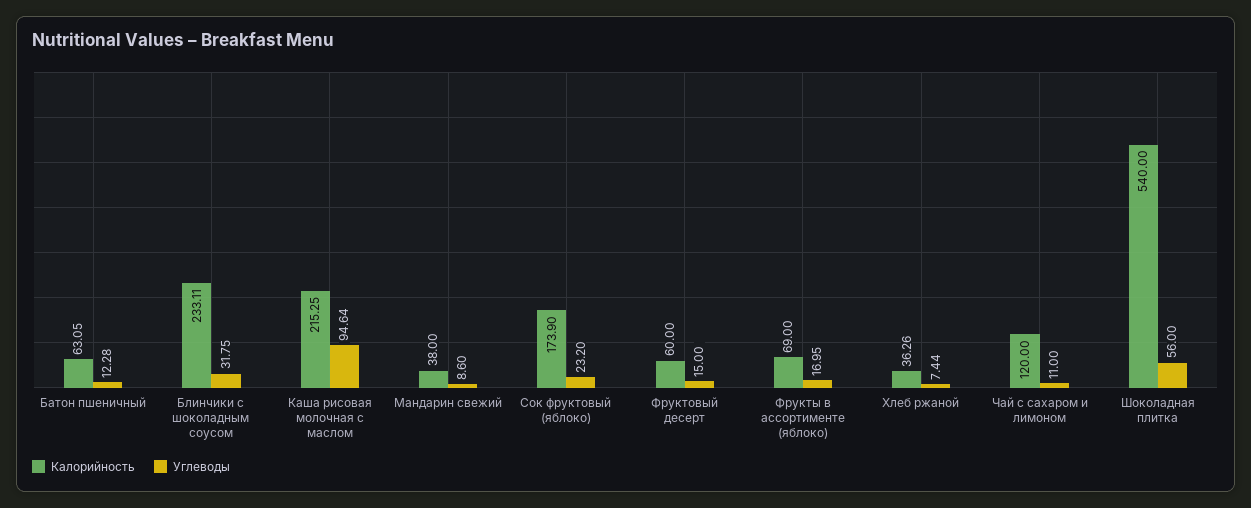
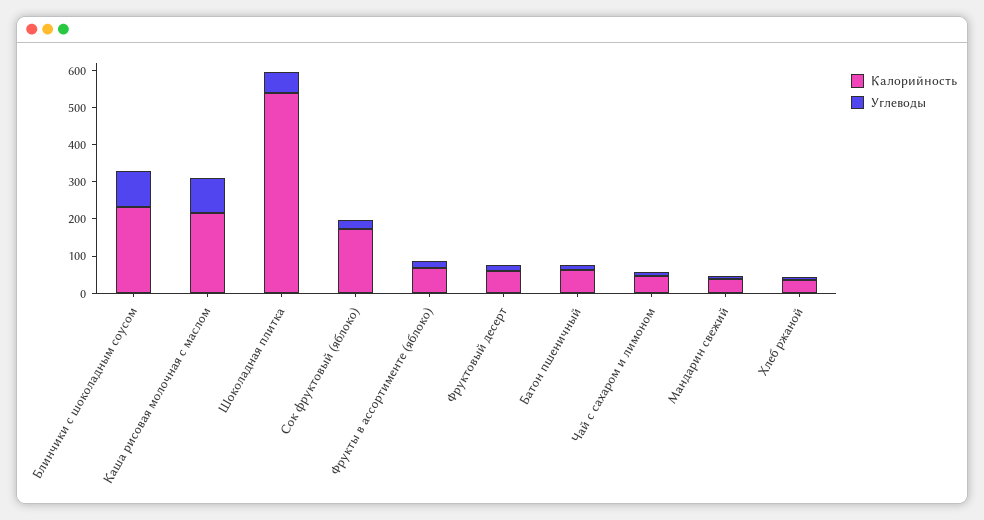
  {
    "Калорийность": {
      "Батон пшеничный": 63.05,
      "Блинчики с шоколадным соусом": 233.11,
      "Каша рисовая молочная с маслом": 215.25,
      "Мандарин свежий": 38,
      "Сок фруктовый (яблоко)": 173.9,
      "Фруктовый десерт": 60,
      "Фрукты в ассортименте (яблоко)": 69,
      "Хлеб ржаной": 36.26,
-     "Чай с сахаром и лимоном": 120,
+     "Чай с сахаром и лимоном": 50,
      "Шоколадная плитка": 540
    },
    "Углеводы": {
      "Батон пшеничный": 12.28,
-     "Блинчики с шоколадным соусом": 31.75,
+     "Блинчики с шоколадным соусом": 100,
      "Каша рисовая молочная с маслом": 94.64,
      "Мандарин свежий": 8.6,
      "Сок фруктовый (яблоко)": 23.2,
      "Фруктовый десерт": 15,
      "Фрукты в ассортименте (яблоко)": 16.95,
      "Хлеб ржаной": 7.44,
      "Чай с сахаром и лимоном": 11,
      "Шоколадная плитка": 56
    }
  }

